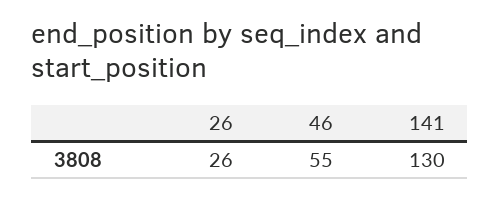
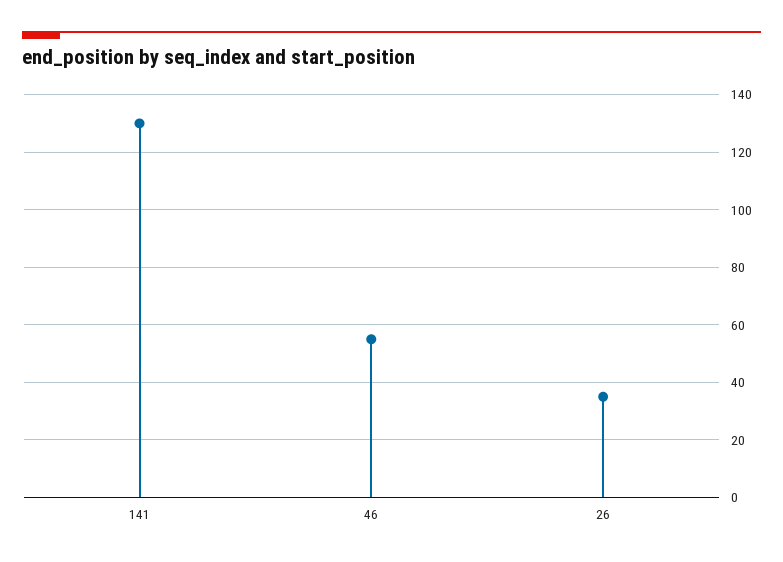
  {
-   "26": 26,
+   "26": 35,
    "46": 55,
    "141": 130
  }

